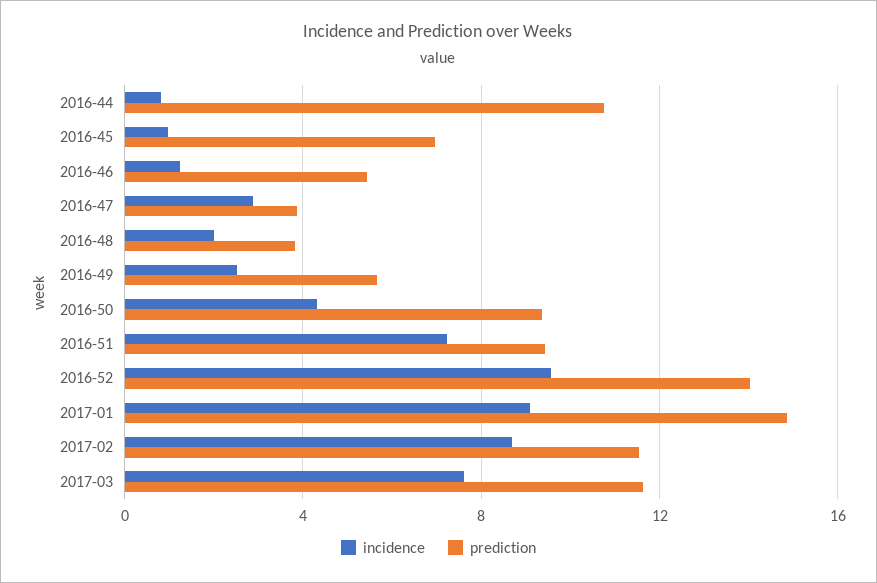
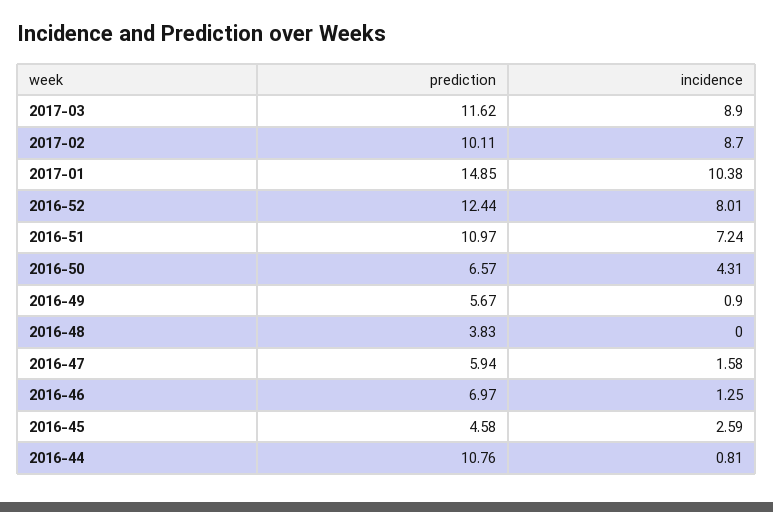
  {
    "incidence": {
      "2016-44": 0.81,
-     "2016-45": 1,
+     "2016-45": 2.59,
      "2016-46": 1.25,
-     "2016-47": 3,
+     "2016-47": 1.58,
-     "2016-48": 2,
+     "2016-48": 0,
-     "2016-49": 2.5,
+     "2016-49": 0.9,
      "2016-50": 4.31,
      "2016-51": 7.24,
-     "2016-52": 9.5,
+     "2016-52": 8.01,
-     "2017-01": 9,
+     "2017-01": 10.38,
      "2017-02": 8.7,
-     "2017-03": 7.5
+     "2017-03": 8.9
    },
    "prediction": {
      "2016-44": 10.76,
-     "2016-45": 7,
+     "2016-45": 4.58,
-     "2016-46": 5.5,
+     "2016-46": 6.97,
-     "2016-47": 4,
+     "2016-47": 5.94,
      "2016-48": 3.83,
      "2016-49": 5.67,
-     "2016-50": 9.5,
+     "2016-50": 6.57,
-     "2016-51": 9.5,
+     "2016-51": 10.97,
-     "2016-52": 14,
+     "2016-52": 12.44,
      "2017-01": 14.85,
-     "2017-02": 11.5,
+     "2017-02": 10.11,
      "2017-03": 11.62
    }
  }

